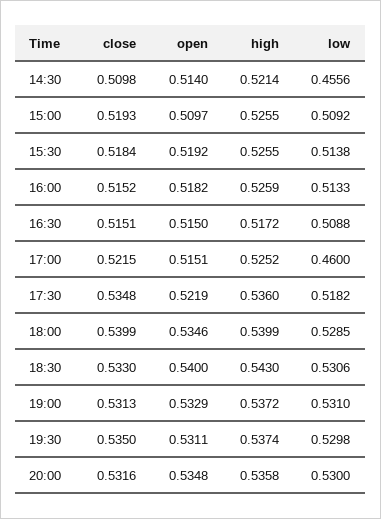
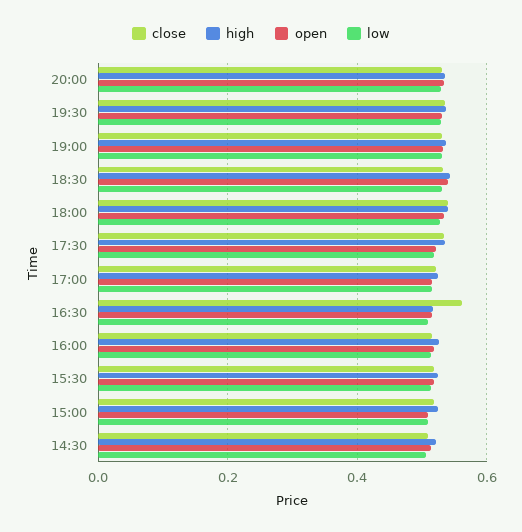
  {
    "close": {
      "14:30": 0.5098,
      "15:00": 0.5193,
      "15:30": 0.5184,
      "16:00": 0.5152,
-     "16:30": 0.5151,
+     "16:30": 0.56,
      "17:00": 0.5215,
      "17:30": 0.5348,
      "18:00": 0.5399,
      "18:30": 0.533,
      "19:00": 0.5313,
      "19:30": 0.535,
      "20:00": 0.5316
    },
    "open": {
      "14:30": 0.514,
      "15:00": 0.5097,
      "15:30": 0.5192,
      "16:00": 0.5182,
      "16:30": 0.515,
      "17:00": 0.5151,
      "17:30": 0.5219,
      "18:00": 0.5346,
      "18:30": 0.54,
      "19:00": 0.5329,
      "19:30": 0.5311,
      "20:00": 0.5348
    },
    "high": {
      "14:30": 0.5214,
      "15:00": 0.5255,
      "15:30": 0.5255,
      "16:00": 0.5259,
      "16:30": 0.5172,
      "17:00": 0.5252,
      "17:30": 0.536,
      "18:00": 0.5399,
      "18:30": 0.543,
      "19:00": 0.5372,
      "19:30": 0.5374,
      "20:00": 0.5358
    },
    "low": {
-     "14:30": 0.4556,
+     "14:30": 0.5,
      "15:00": 0.5092,
      "15:30": 0.5138,
      "16:00": 0.5133,
      "16:30": 0.5088,
-     "17:00": 0.46,
+     "17:00": 0.52,
      "17:30": 0.5182,
      "18:00": 0.5285,
      "18:30": 0.5306,
      "19:00": 0.531,
      "19:30": 0.5298,
      "20:00": 0.53
    }
  }

